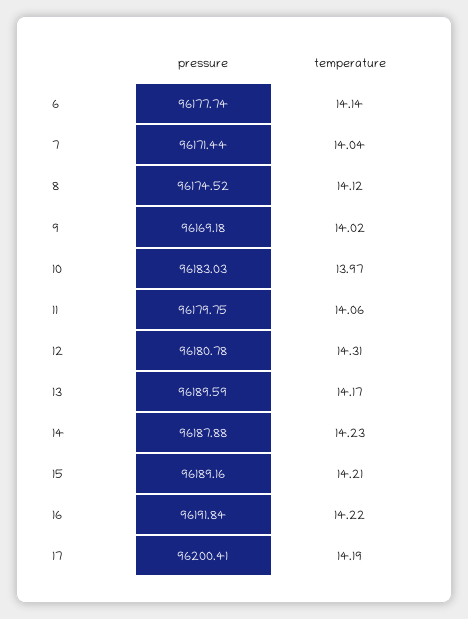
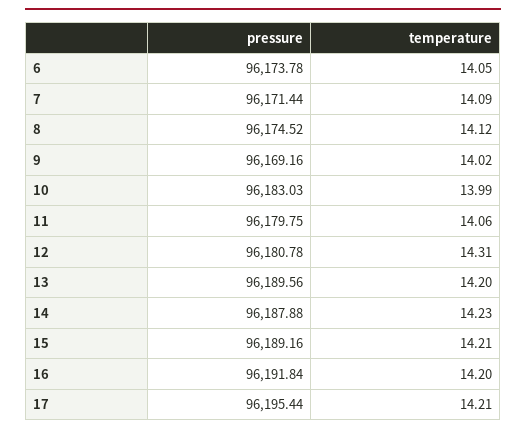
  {
    "pressure": {
-     "6": 96177.74,
+     "6": 96173.78,
      "7": 96171.44,
      "8": 96174.52,
-     "9": 96169.18,
+     "9": 96169.16,
      "10": 96183.03,
      "11": 96179.75,
      "12": 96180.78,
-     "13": 96189.59,
+     "13": 96189.56,
      "14": 96187.88,
      "15": 96189.16,
      "16": 96191.84,
-     "17": 96200.41
+     "17": 96195.44
    },
    "temperature": {
-     "6": 14.14,
+     "6": 14.05,
-     "7": 14.04,
+     "7": 14.09,
      "8": 14.12,
      "9": 14.02,
-     "10": 13.97,
+     "10": 13.99,
      "11": 14.06,
      "12": 14.31,
-     "13": 14.17,
+     "13": 14.2,
      "14": 14.23,
      "15": 14.21,
-     "16": 14.22,
+     "16": 14.2,
-     "17": 14.19
+     "17": 14.21
    }
  }

